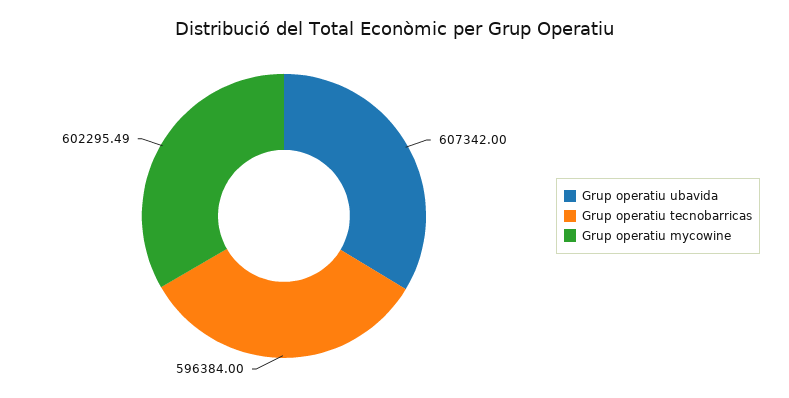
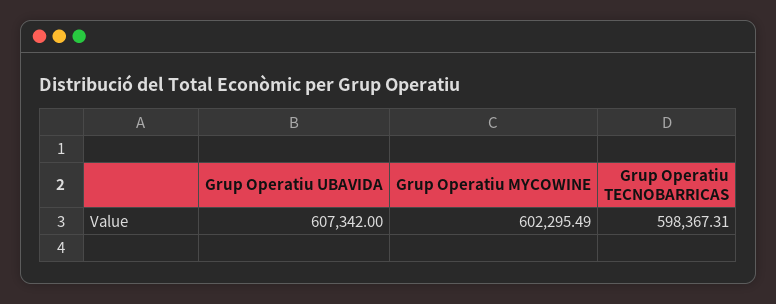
  {
    "Grup operatiu ubavida": 607342,
-   "Grup operatiu tecnobarricas": 596384,
+   "Grup operatiu tecnobarricas": 598367.31,
    "Grup operatiu mycowine": 602295.49
  }

